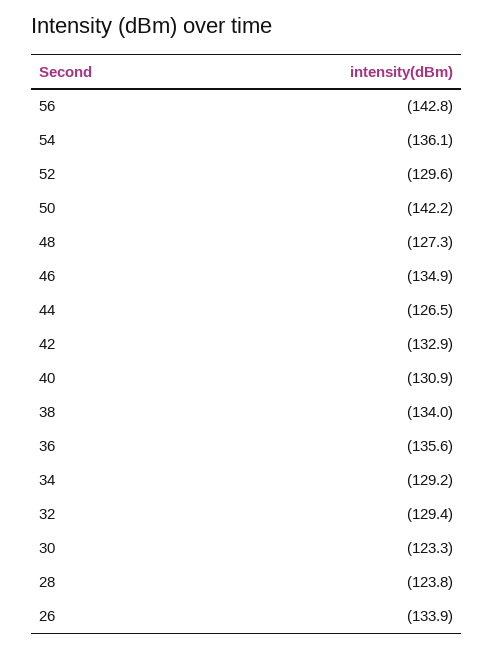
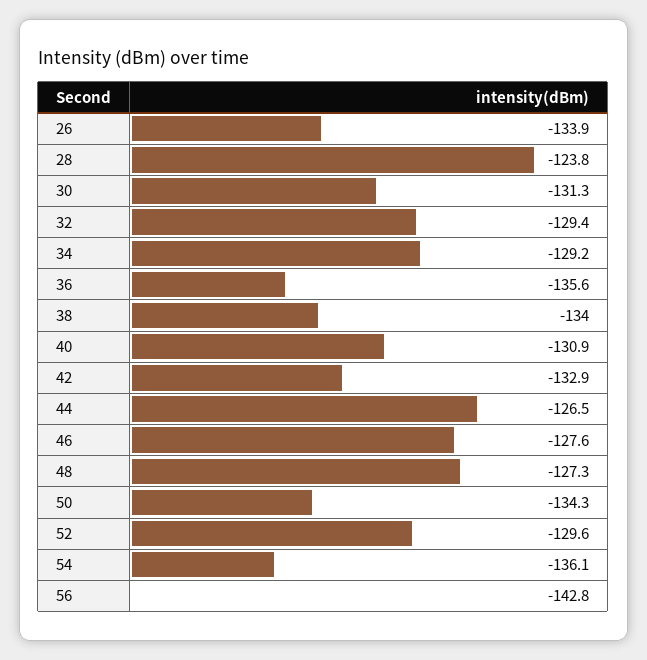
  {
    "56": -142.8,
    "54": -136.1,
    "52": -129.6,
-   "50": -142.2,
+   "50": -134.3,
    "48": -127.3,
-   "46": -134.9,
+   "46": -127.6,
    "44": -126.5,
    "42": -132.9,
    "40": -130.9,
    "38": -134,
    "36": -135.6,
    "34": -129.2,
    "32": -129.4,
-   "30": -123.3,
+   "30": -131.3,
    "28": -123.8,
    "26": -133.9
  }

